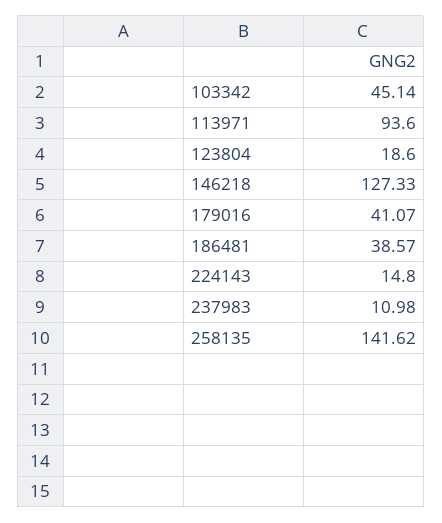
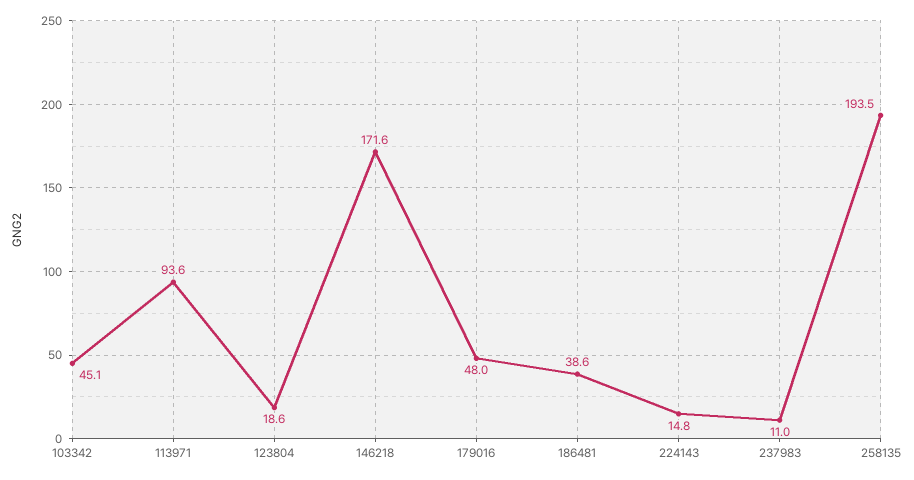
  {
    "103342": 45.14,
    "113971": 93.6,
    "123804": 18.6,
-   "146218": 127.33,
+   "146218": 171.6,
-   "179016": 41.07,
+   "179016": 48,
    "186481": 38.57,
    "224143": 14.8,
    "237983": 10.98,
-   "258135": 141.62
+   "258135": 193.5
  }

